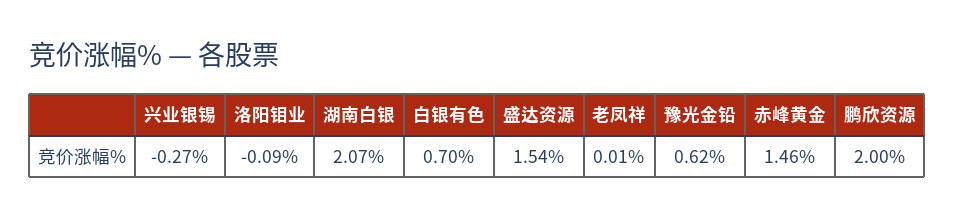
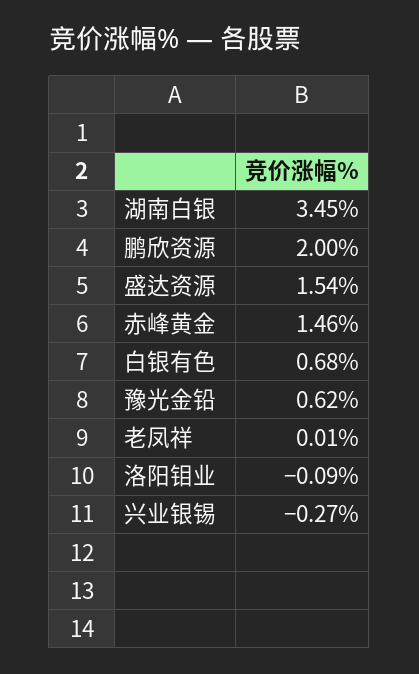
  {
    "兴业银锡": -0.27,
    "洛阳钼业": -0.09,
-   "湖南白银": 2.07,
+   "湖南白银": 3.45,
-   "白银有色": 0.7,
+   "白银有色": 0.68,
    "盛达资源": 1.54,
    "老凤祥": 0.01,
    "豫光金铅": 0.62,
    "赤峰黄金": 1.46,
    "鹏欣资源": 2
  }

